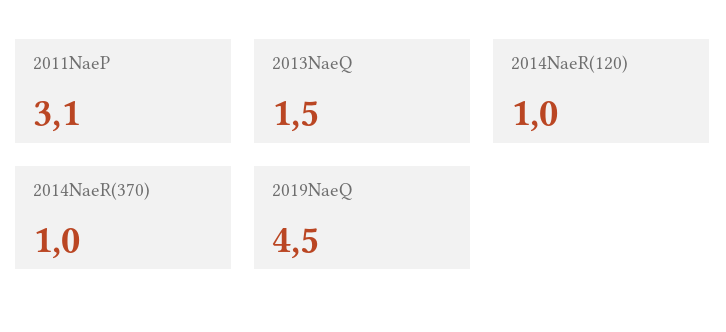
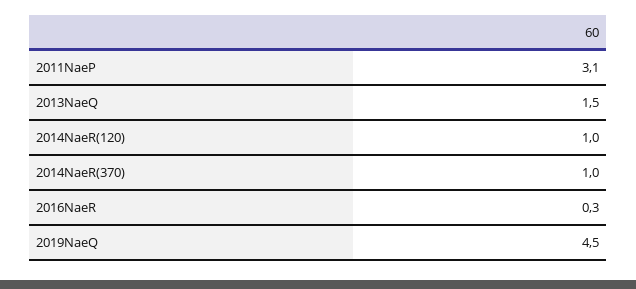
  {
    "2011NaeP": 3.1,
    "2013NaeQ": 1.5,
    "2014NaeR(120)": 1,
    "2014NaeR(370)": 1,
-   "2019NaeQ": 4.5
+   "2019NaeQ": 4.5,
+   "2016NaeR": 0.3
  }

